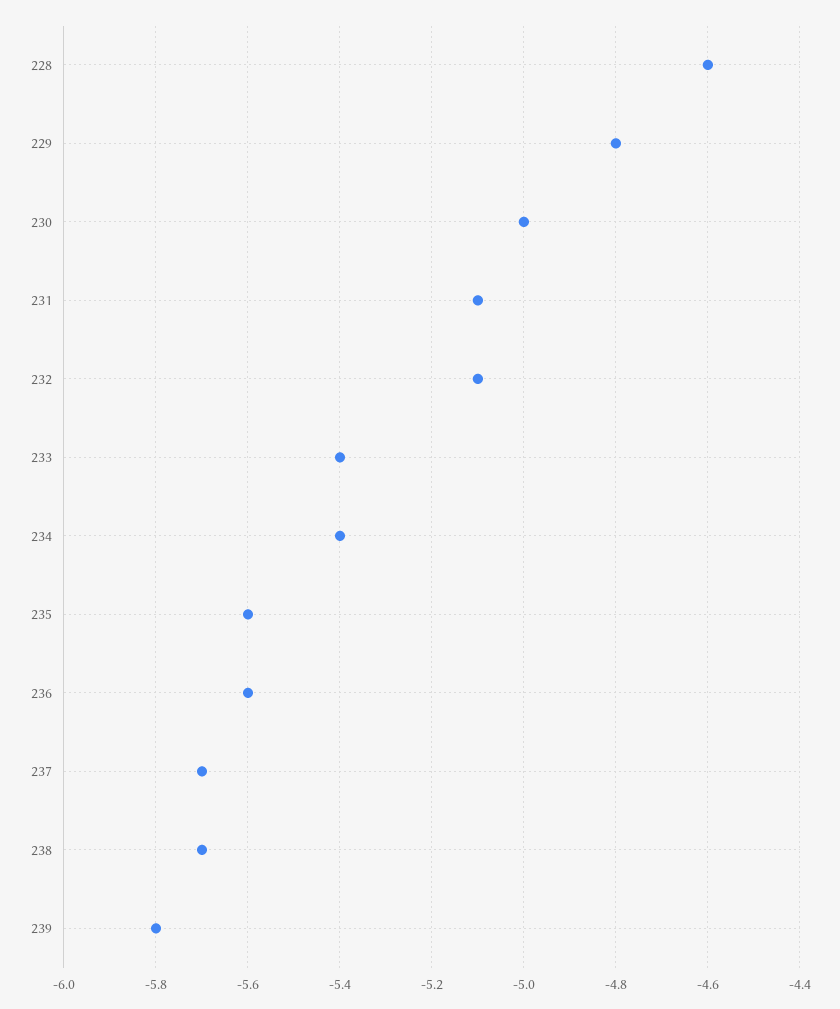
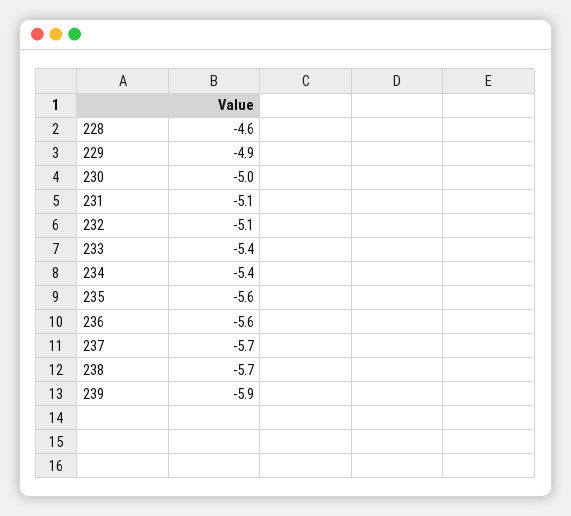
  {
    "228": -4.6,
-   "229": -4.8,
+   "229": -4.9,
    "230": -5,
    "231": -5.1,
    "232": -5.1,
    "233": -5.4,
    "234": -5.4,
    "235": -5.6,
    "236": -5.6,
    "237": -5.7,
    "238": -5.7,
-   "239": -5.8
+   "239": -5.9
  }

